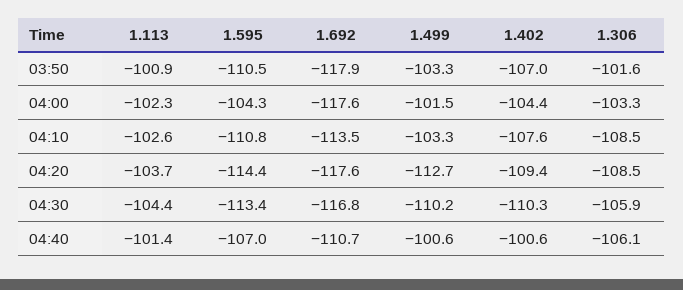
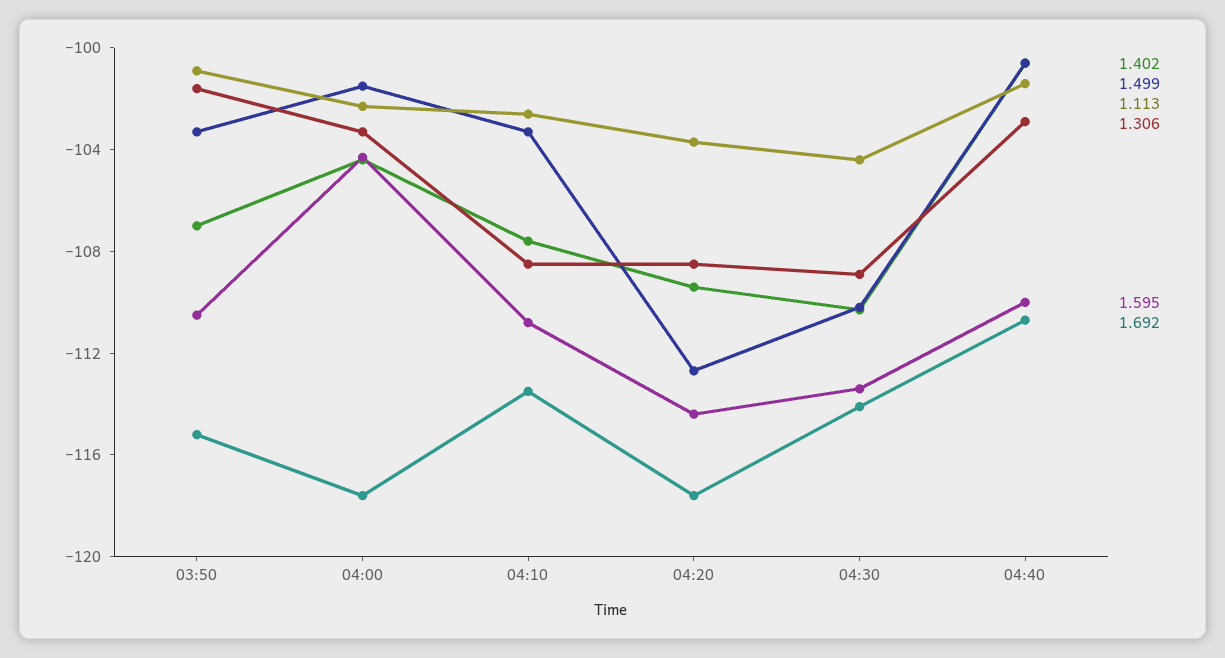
  {
    "1.113": {
      "03:50": -100.9,
      "04:00": -102.3,
      "04:10": -102.6,
      "04:20": -103.7,
      "04:30": -104.4,
      "04:40": -101.4
    },
    "1.595": {
      "03:50": -110.5,
      "04:00": -104.3,
      "04:10": -110.8,
      "04:20": -114.4,
      "04:30": -113.4,
-     "04:40": -107
+     "04:40": -110
    },
    "1.692": {
-     "03:50": -117.9,
+     "03:50": -115,
      "04:00": -117.6,
      "04:10": -113.5,
      "04:20": -117.6,
-     "04:30": -116.8,
+     "04:30": -114,
      "04:40": -110.7
    },
    "1.499": {
      "03:50": -103.3,
      "04:00": -101.5,
      "04:10": -103.3,
      "04:20": -112.7,
      "04:30": -110.2,
      "04:40": -100.6
    },
    "1.402": {
      "03:50": -107,
      "04:00": -104.4,
      "04:10": -107.6,
      "04:20": -109.4,
      "04:30": -110.3,
      "04:40": -100.6
    },
    "1.306": {
      "03:50": -101.6,
      "04:00": -103.3,
      "04:10": -108.5,
      "04:20": -108.5,
-     "04:30": -105.9,
+     "04:30": -109,
-     "04:40": -106.1
+     "04:40": -103
    }
  }

